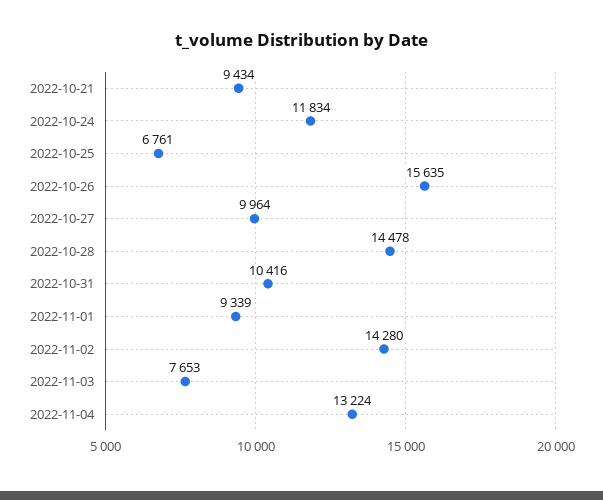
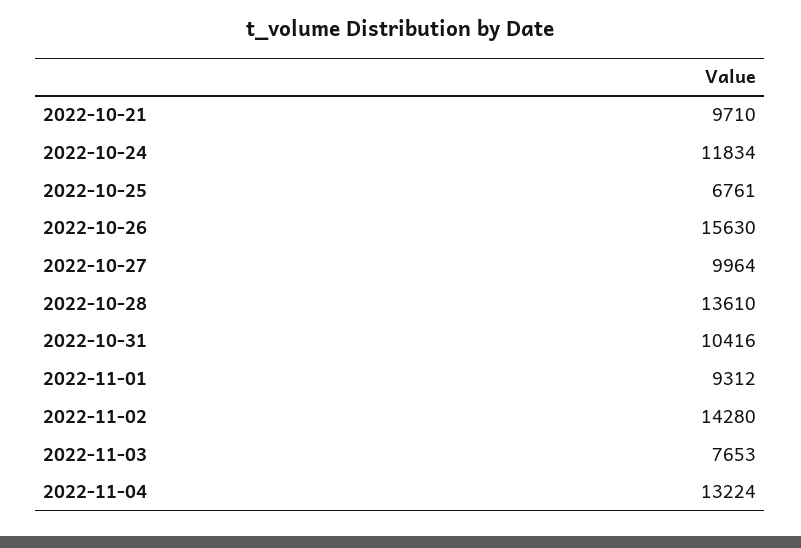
  {
-   "2022-10-21": 9434,
+   "2022-10-21": 9710,
    "2022-10-24": 11834,
    "2022-10-25": 6761,
-   "2022-10-26": 15635,
+   "2022-10-26": 15630,
    "2022-10-27": 9964,
-   "2022-10-28": 14478,
+   "2022-10-28": 13610,
    "2022-10-31": 10416,
-   "2022-11-01": 9339,
+   "2022-11-01": 9312,
    "2022-11-02": 14280,
    "2022-11-03": 7653,
    "2022-11-04": 13224
  }

